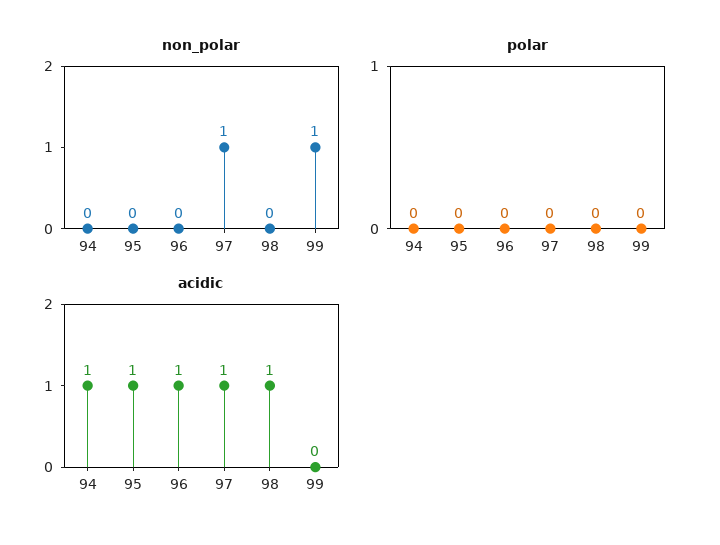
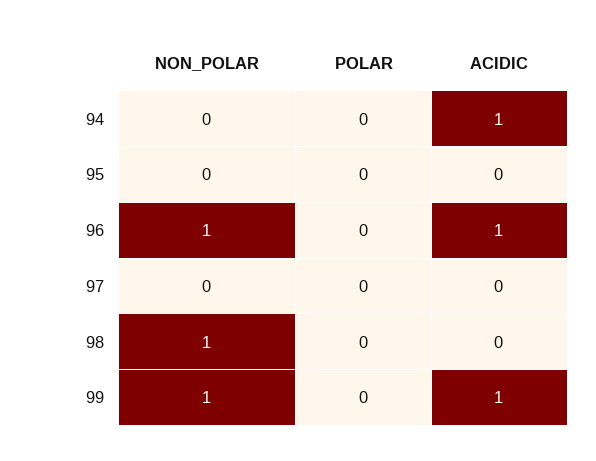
  {
    "non_polar": {
      "94": 0,
      "95": 0,
-     "96": 0,
+     "96": 1,
-     "97": 1,
+     "97": 0,
-     "98": 0,
+     "98": 1,
      "99": 1
    },
    "polar": {
      "94": 0,
      "95": 0,
      "96": 0,
      "97": 0,
      "98": 0,
      "99": 0
    },
    "acidic": {
      "94": 1,
-     "95": 1,
+     "95": 0,
      "96": 1,
-     "97": 1,
+     "97": 0,
-     "98": 1,
+     "98": 0,
-     "99": 0
+     "99": 1
    }
  }

